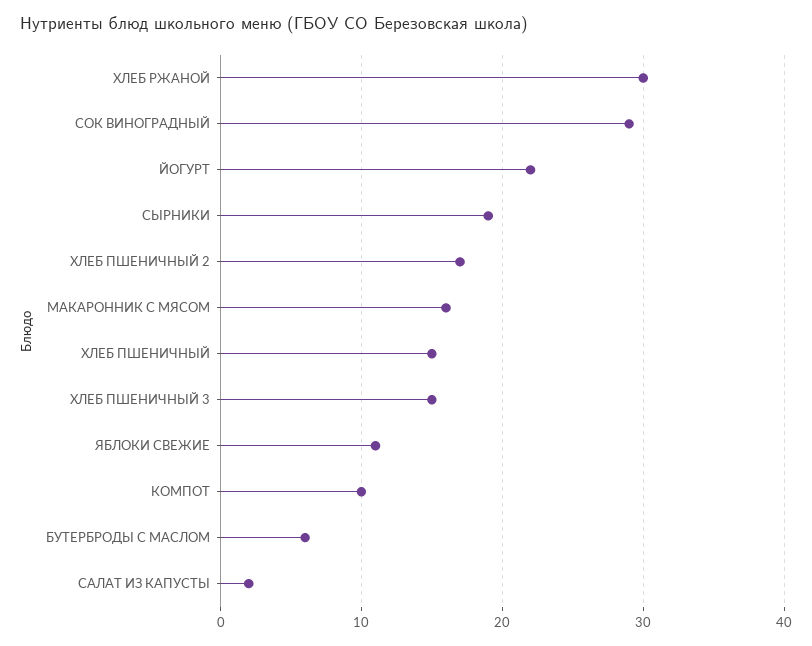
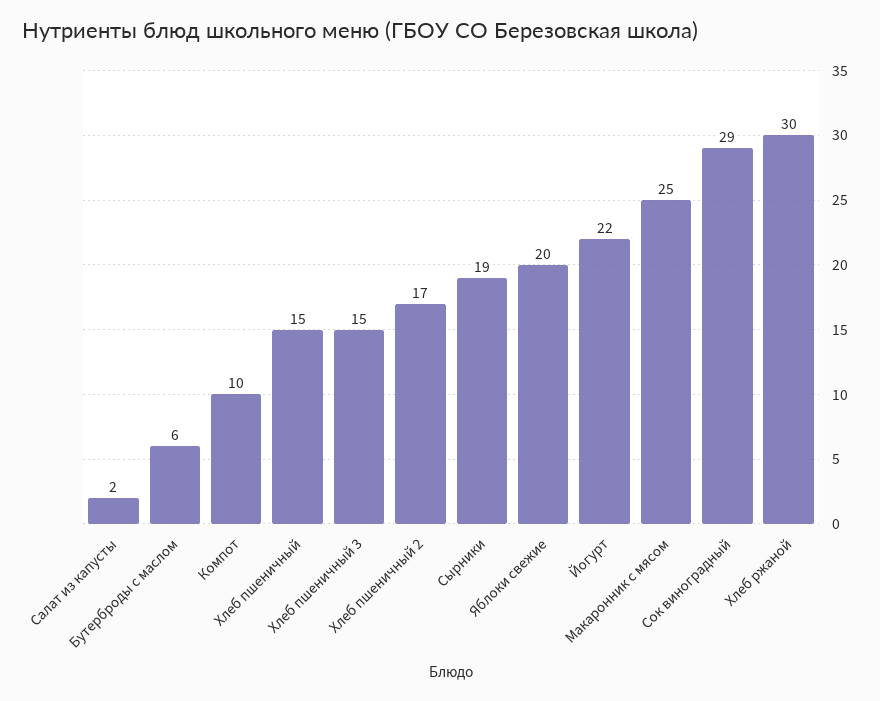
  {
    "ХЛЕБ РЖАНОЙ": 30,
    "СОК ВИНОГРАДНЫЙ": 29,
    "ЙОГУРТ": 22,
    "СЫРНИКИ": 19,
    "ХЛЕБ ПШЕНИЧНЫЙ 2": 17,
-   "МАКАРОННИК С МЯСОМ": 16,
+   "МАКАРОННИК С МЯСОМ": 25,
    "ХЛЕБ ПШЕНИЧНЫЙ": 15,
    "ХЛЕБ ПШЕНИЧНЫЙ 3": 15,
-   "ЯБЛОКИ СВЕЖИЕ": 11,
+   "ЯБЛОКИ СВЕЖИЕ": 20,
    "КОМПОТ": 10,
    "БУТЕРБРОДЫ С МАСЛОМ": 6,
    "САЛАТ ИЗ КАПУСТЫ": 2
  }

